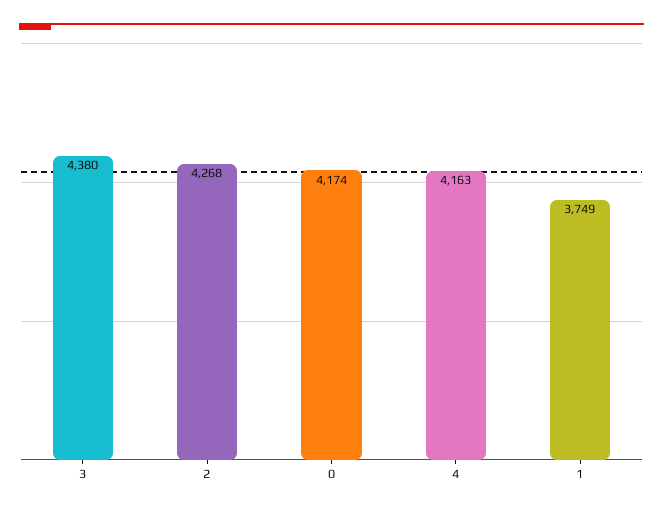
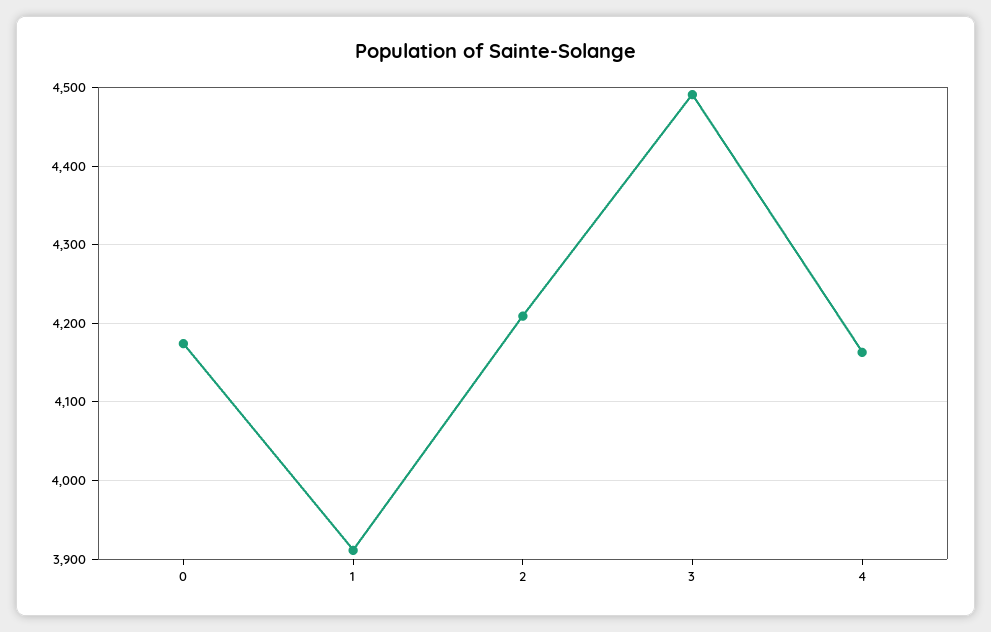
  {
-   "3": 4380,
+   "3": 4490,
-   "2": 4268,
+   "2": 4210,
    "0": 4174,
    "4": 4163,
-   "1": 3749
+   "1": 3910
  }

